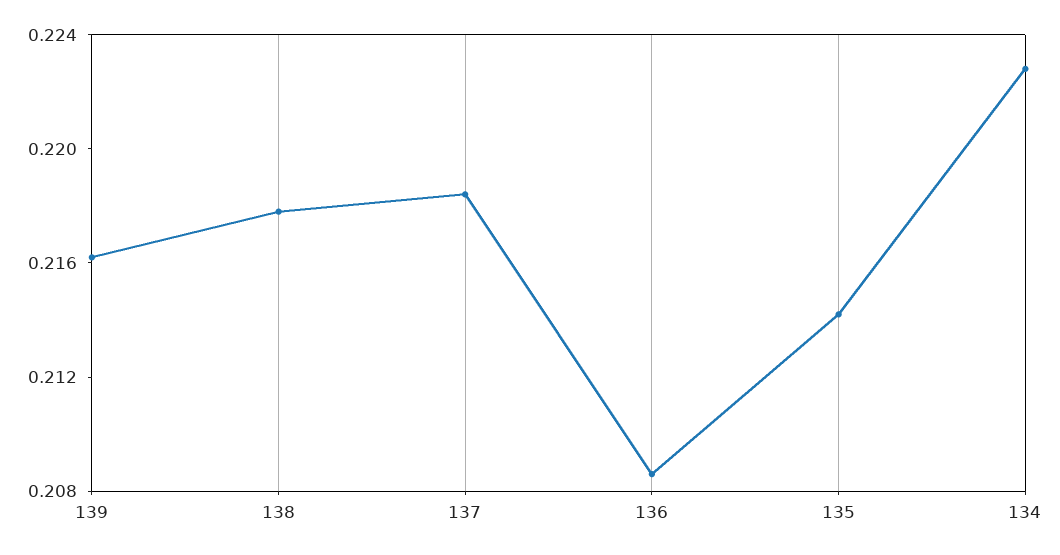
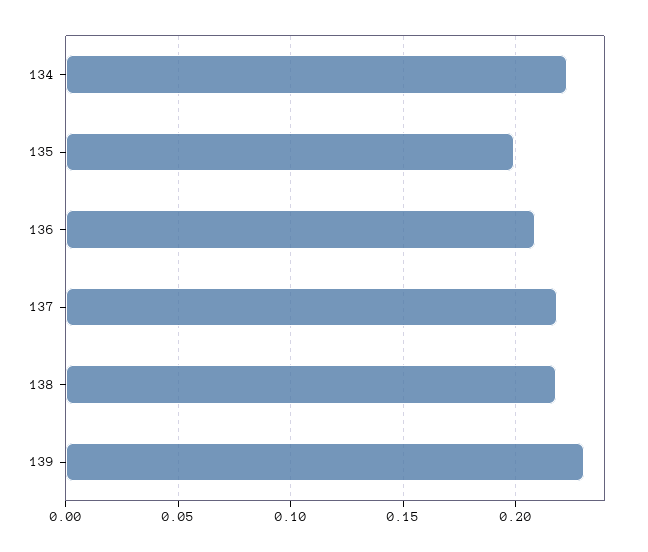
  {
-   "139": 0.216,
+   "139": 0.23,
    "138": 0.218,
    "137": 0.218,
    "136": 0.209,
-   "135": 0.214,
+   "135": 0.2,
    "134": 0.223
  }

